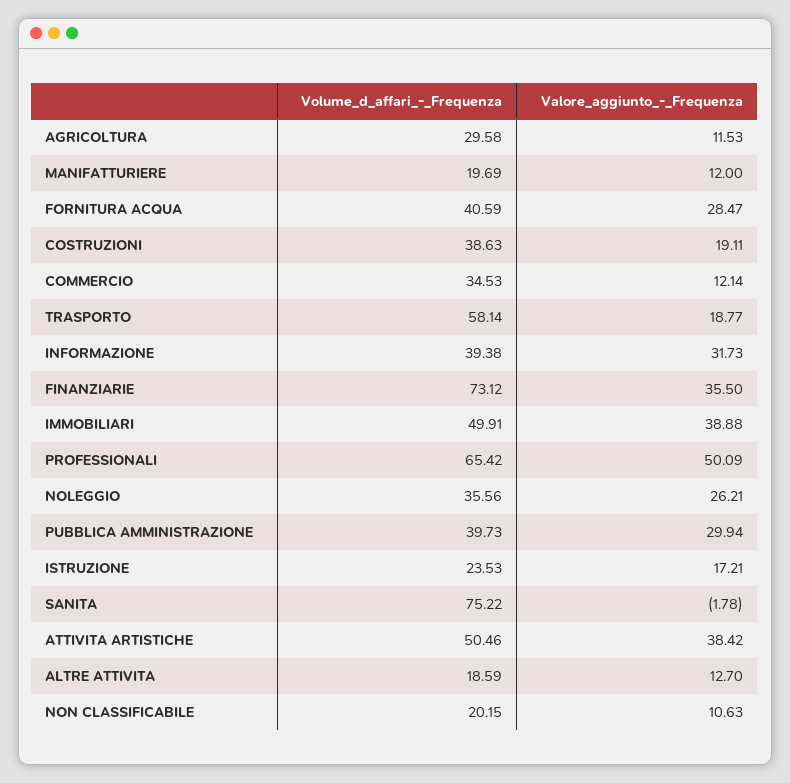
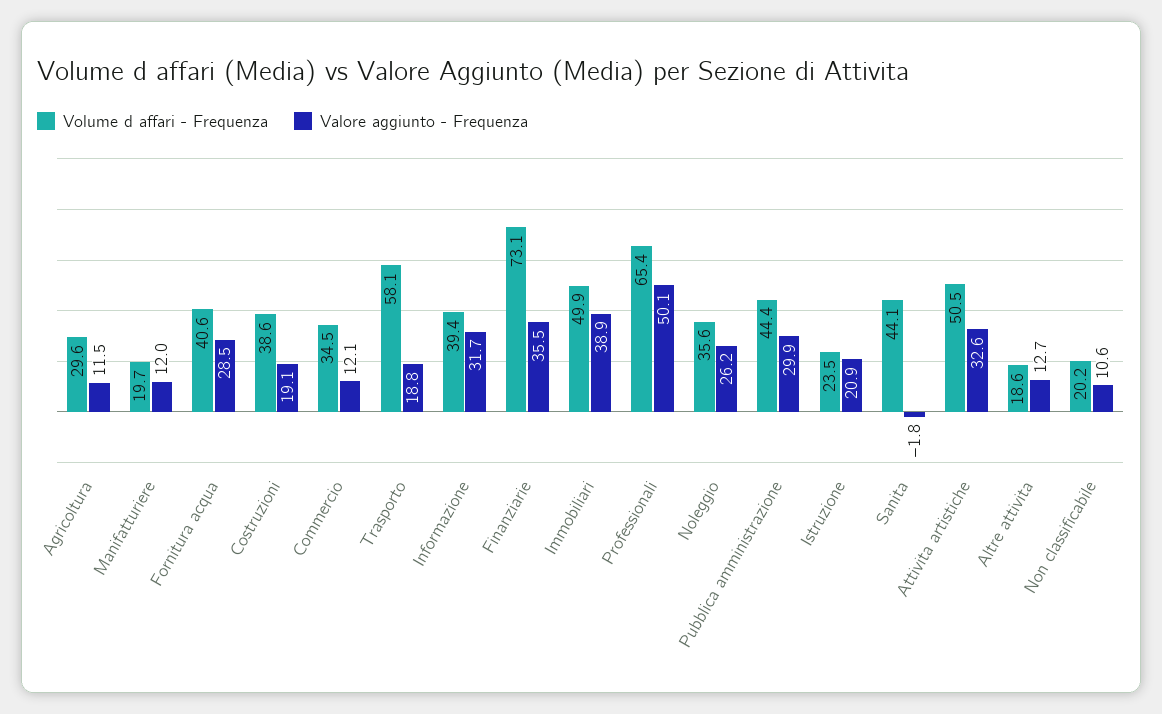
  {
    "Volume_d_affari_-_Frequenza": {
      "AGRICOLTURA": 29.58,
      "MANIFATTURIERE": 19.69,
      "FORNITURA ACQUA": 40.59,
      "COSTRUZIONI": 38.63,
      "COMMERCIO": 34.53,
      "TRASPORTO": 58.14,
      "INFORMAZIONE": 39.38,
      "FINANZIARIE": 73.12,
      "IMMOBILIARI": 49.91,
      "PROFESSIONALI": 65.42,
      "NOLEGGIO": 35.56,
-     "PUBBLICA AMMINISTRAZIONE": 39.73,
+     "PUBBLICA AMMINISTRAZIONE": 44.4,
      "ISTRUZIONE": 23.53,
-     "SANITA": 75.22,
+     "SANITA": 44.1,
      "ATTIVITA ARTISTICHE": 50.46,
      "ALTRE ATTIVITA": 18.59,
      "NON CLASSIFICABILE": 20.15
    },
    "Valore_aggiunto_-_Frequenza": {
      "AGRICOLTURA": 11.53,
      "MANIFATTURIERE": 12,
      "FORNITURA ACQUA": 28.47,
      "COSTRUZIONI": 19.11,
      "COMMERCIO": 12.14,
      "TRASPORTO": 18.77,
      "INFORMAZIONE": 31.73,
      "FINANZIARIE": 35.5,
      "IMMOBILIARI": 38.88,
      "PROFESSIONALI": 50.09,
      "NOLEGGIO": 26.21,
      "PUBBLICA AMMINISTRAZIONE": 29.94,
-     "ISTRUZIONE": 17.21,
+     "ISTRUZIONE": 20.9,
      "SANITA": -1.78,
-     "ATTIVITA ARTISTICHE": 38.42,
+     "ATTIVITA ARTISTICHE": 32.6,
      "ALTRE ATTIVITA": 12.7,
      "NON CLASSIFICABILE": 10.63
    }
  }

